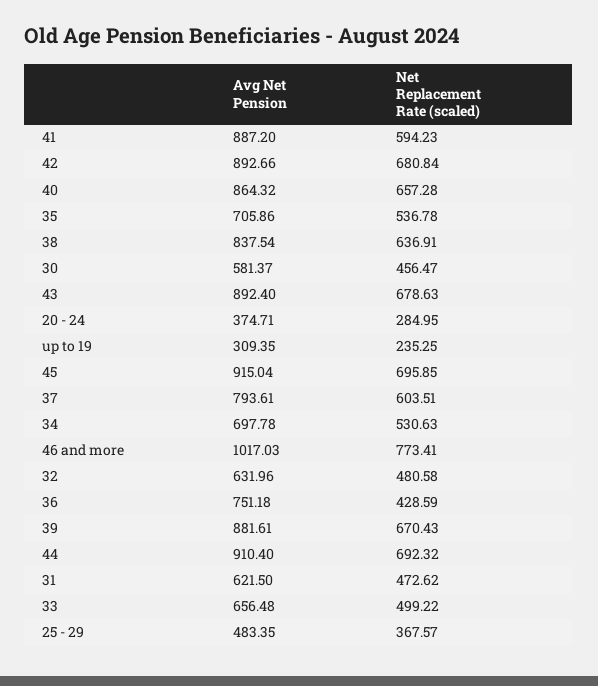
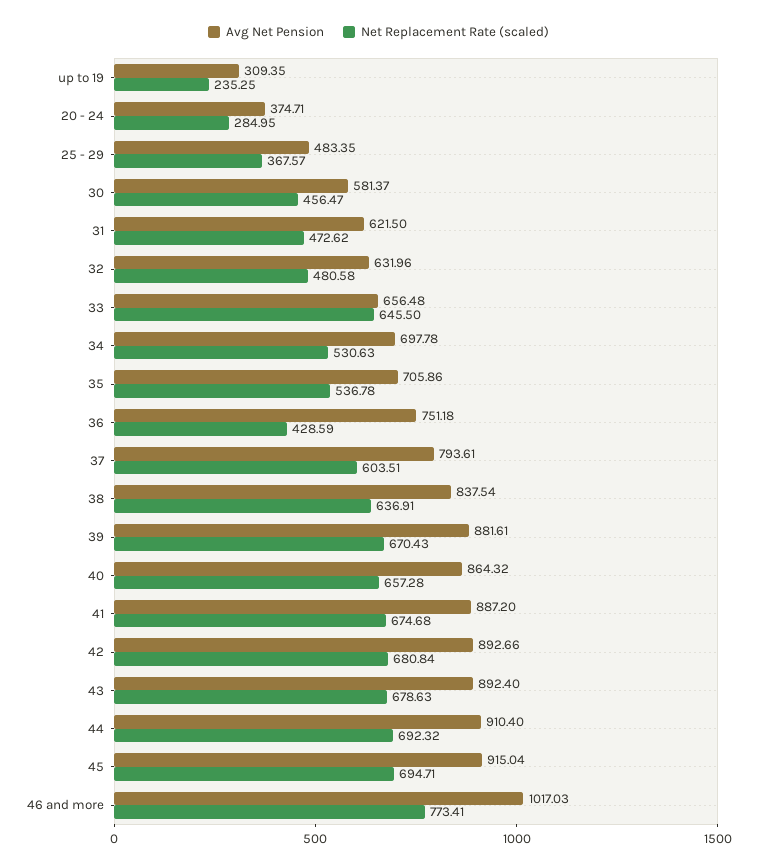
  {
    "Avg Net Pension": {
      "41": 887.2,
      "42": 892.66,
      "40": 864.32,
      "35": 705.86,
      "38": 837.54,
      "30": 581.37,
      "43": 892.4,
      "20 - 24": 374.71,
      "up to 19": 309.35,
      "45": 915.04,
      "37": 793.61,
      "34": 697.78,
      "46 and more": 1017.03,
      "32": 631.96,
      "36": 751.18,
      "39": 881.61,
      "44": 910.4,
      "31": 621.5,
      "33": 656.48,
      "25 - 29": 483.35
    },
    "Net Replacement Rate (scaled)": {
-     "41": 594.23,
+     "41": 674.68,
      "42": 680.84,
      "40": 657.28,
      "35": 536.78,
      "38": 636.91,
      "30": 456.47,
      "43": 678.63,
      "20 - 24": 284.95,
      "up to 19": 235.25,
-     "45": 695.85,
+     "45": 694.71,
      "37": 603.51,
      "34": 530.63,
      "46 and more": 773.41,
      "32": 480.58,
      "36": 428.59,
      "39": 670.43,
      "44": 692.32,
      "31": 472.62,
-     "33": 499.22,
+     "33": 645.5,
      "25 - 29": 367.57
    }
  }

